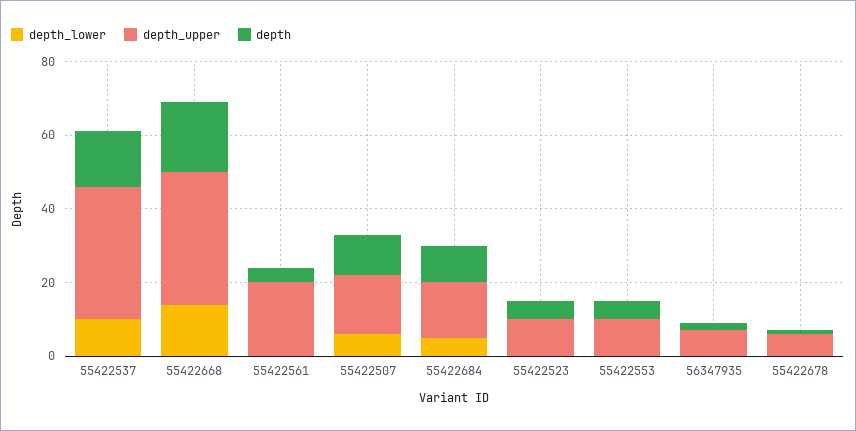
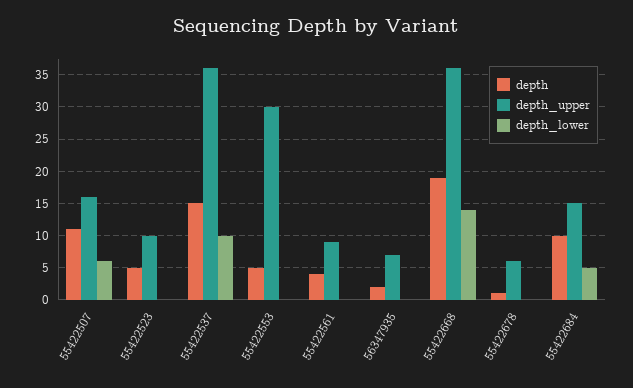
  {
    "depth_lower": {
      "55422537": 10,
      "55422668": 14,
      "55422561": 0,
      "55422507": 6,
      "55422684": 5,
      "55422523": 0,
      "55422553": 0,
      "56347935": 0,
      "55422678": 0
    },
    "depth_upper": {
      "55422537": 36,
      "55422668": 36,
-     "55422561": 20,
+     "55422561": 9,
      "55422507": 16,
      "55422684": 15,
      "55422523": 10,
-     "55422553": 10,
+     "55422553": 30,
      "56347935": 7,
      "55422678": 6
    },
    "depth": {
      "55422537": 15,
      "55422668": 19,
      "55422561": 4,
      "55422507": 11,
      "55422684": 10,
      "55422523": 5,
      "55422553": 5,
      "56347935": 2,
      "55422678": 1
    }
  }

